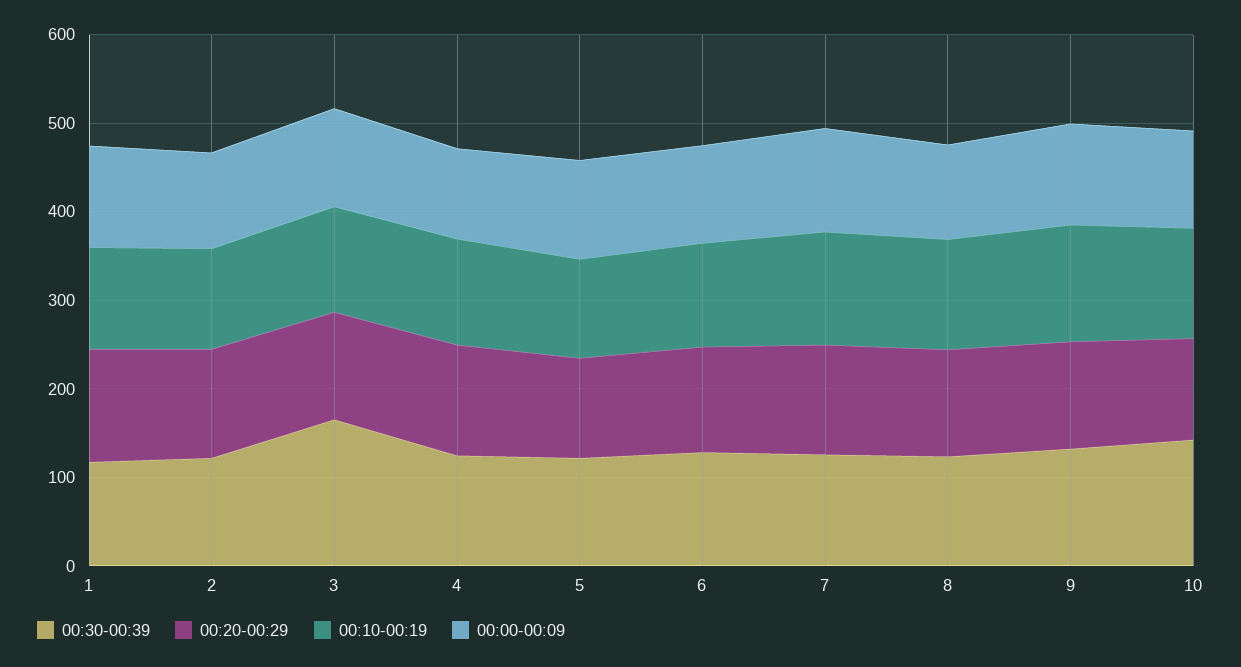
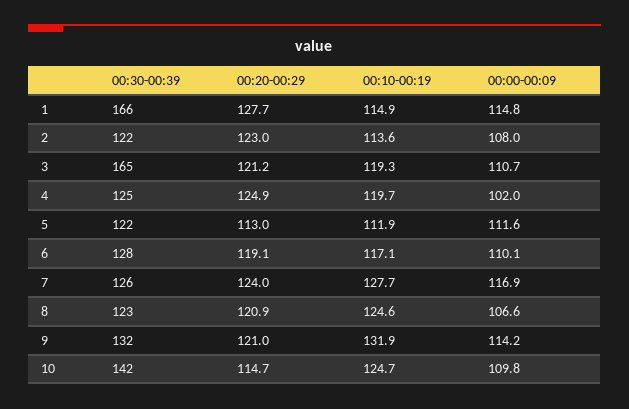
  {
    "00:30-00:39": {
-     "1": 120,
+     "1": 166,
      "2": 122,
      "3": 165,
      "4": 125,
      "5": 122,
      "6": 128,
      "7": 126,
      "8": 123,
      "9": 132,
      "10": 142
    },
    "00:20-00:29": {
      "1": 127.7,
      "2": 123,
      "3": 121.2,
      "4": 124.9,
      "5": 113,
      "6": 119.1,
      "7": 124,
      "8": 120.9,
      "9": 121,
      "10": 114.7
    },
    "00:10-00:19": {
      "1": 114.9,
      "2": 113.6,
      "3": 119.3,
      "4": 119.7,
      "5": 111.9,
      "6": 117.1,
      "7": 127.7,
      "8": 124.6,
      "9": 131.9,
      "10": 124.7
    },
    "00:00-00:09": {
      "1": 114.8,
      "2": 108,
      "3": 110.7,
      "4": 102,
      "5": 111.6,
      "6": 110.1,
      "7": 116.9,
      "8": 106.6,
      "9": 114.2,
      "10": 109.8
    }
  }

